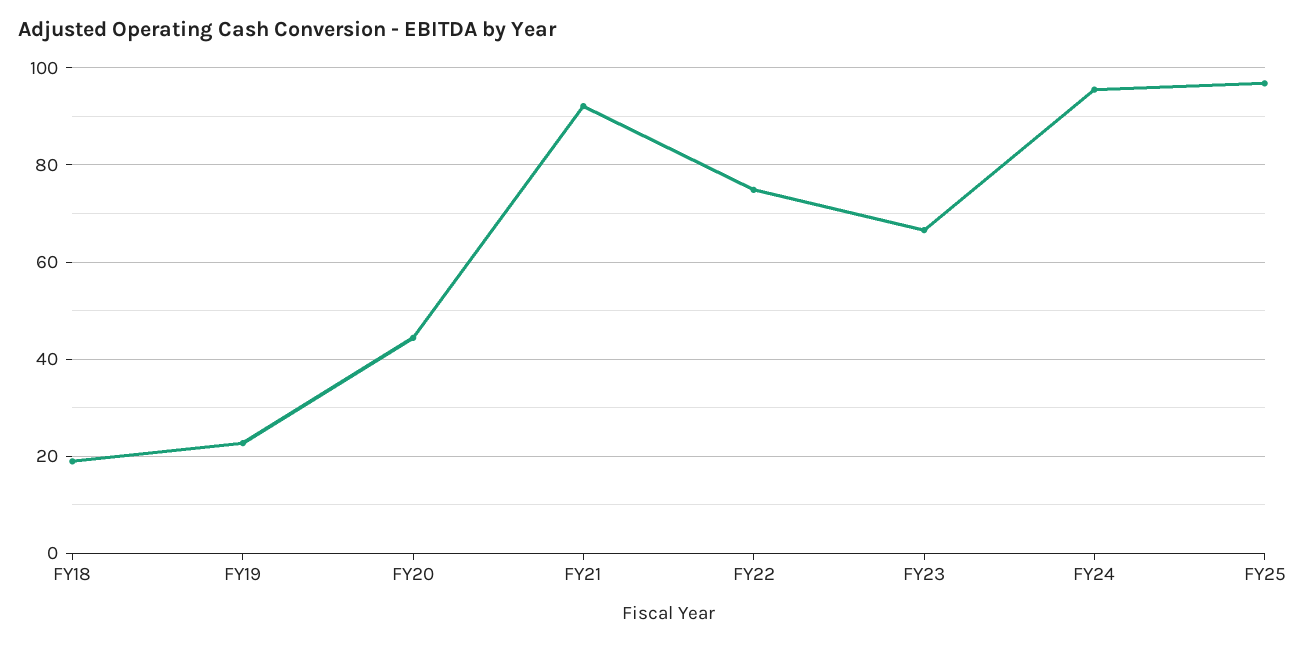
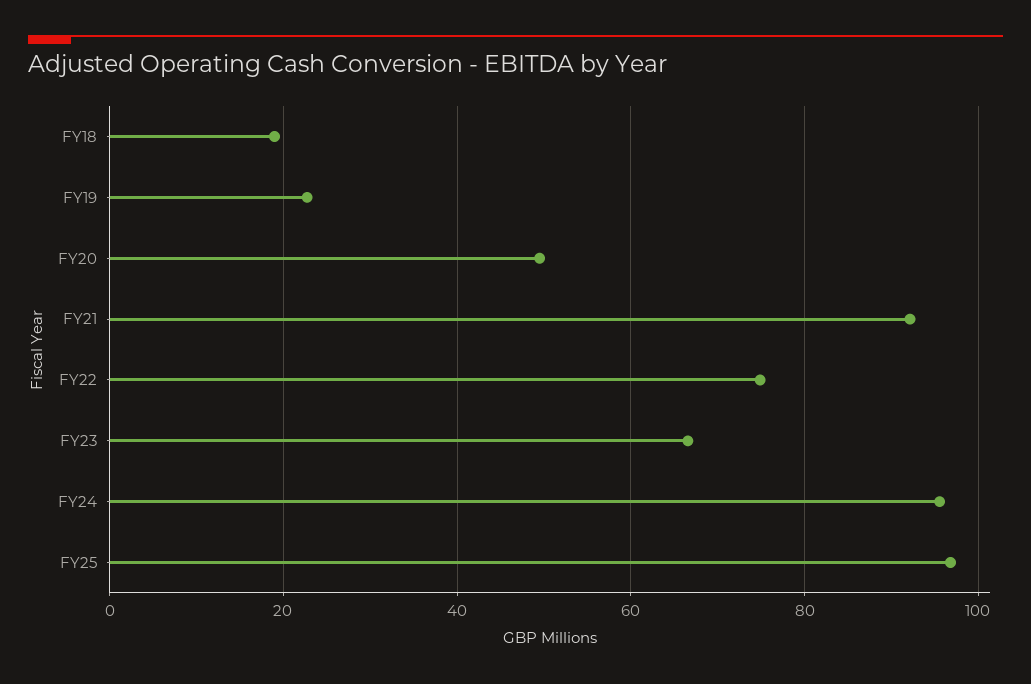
  {
    "FY18": 18,
    "FY19": 22,
-   "FY20": 44,
+   "FY20": 50,
    "FY21": 92,
    "FY22": 74,
    "FY23": 66,
    "FY24": 96,
    "FY25": 96
  }

